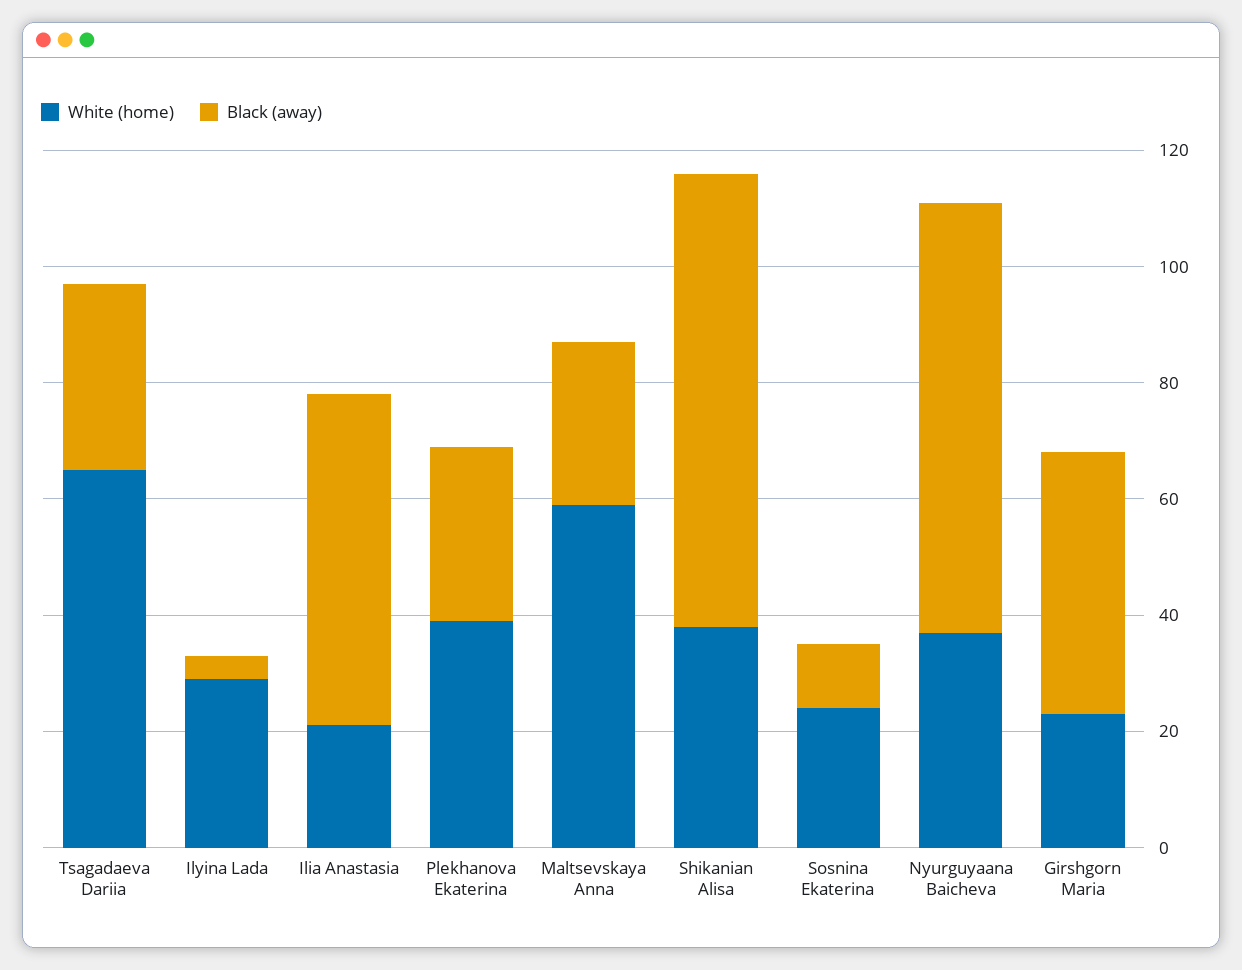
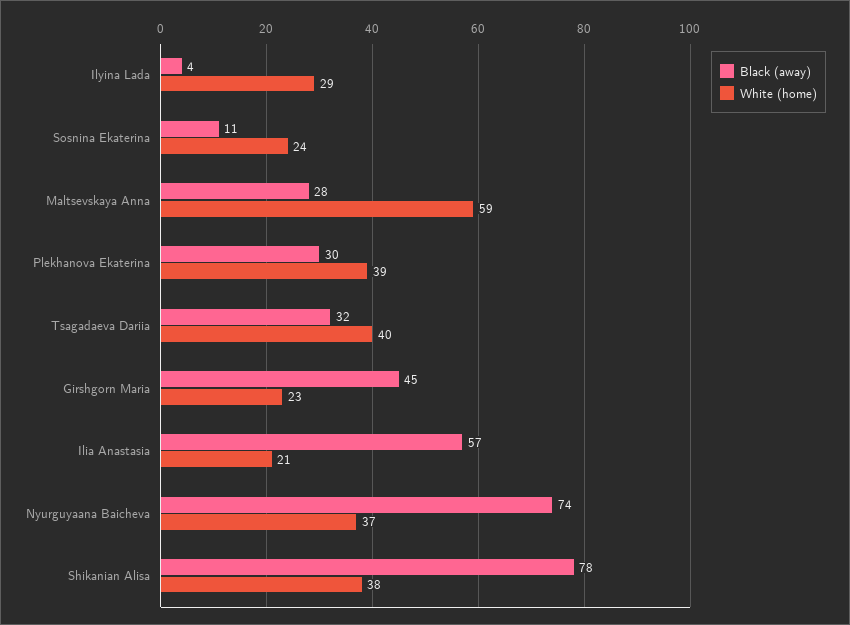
  {
    "White (home)": {
-     "Tsagadaeva Dariia": 65,
+     "Tsagadaeva Dariia": 40,
      "Ilyina Lada": 29,
      "Ilia Anastasia": 21,
      "Plekhanova Ekaterina": 39,
      "Maltsevskaya Anna": 59,
      "Shikanian Alisa": 38,
      "Sosnina Ekaterina": 24,
      "Nyurguyaana Baicheva": 37,
      "Girshgorn Maria": 23
    },
    "Black (away)": {
      "Tsagadaeva Dariia": 32,
      "Ilyina Lada": 4,
      "Ilia Anastasia": 57,
      "Plekhanova Ekaterina": 30,
      "Maltsevskaya Anna": 28,
      "Shikanian Alisa": 78,
      "Sosnina Ekaterina": 11,
      "Nyurguyaana Baicheva": 74,
      "Girshgorn Maria": 45
    }
  }

